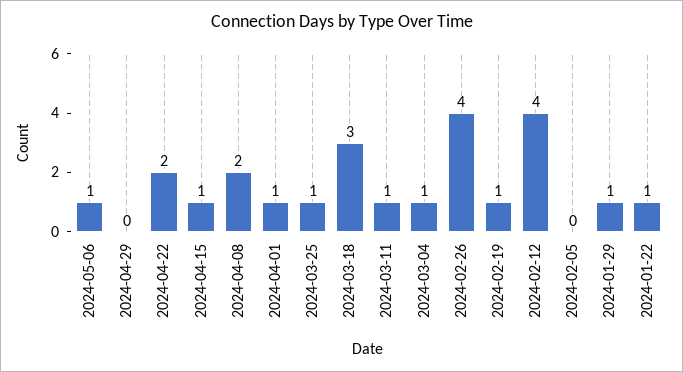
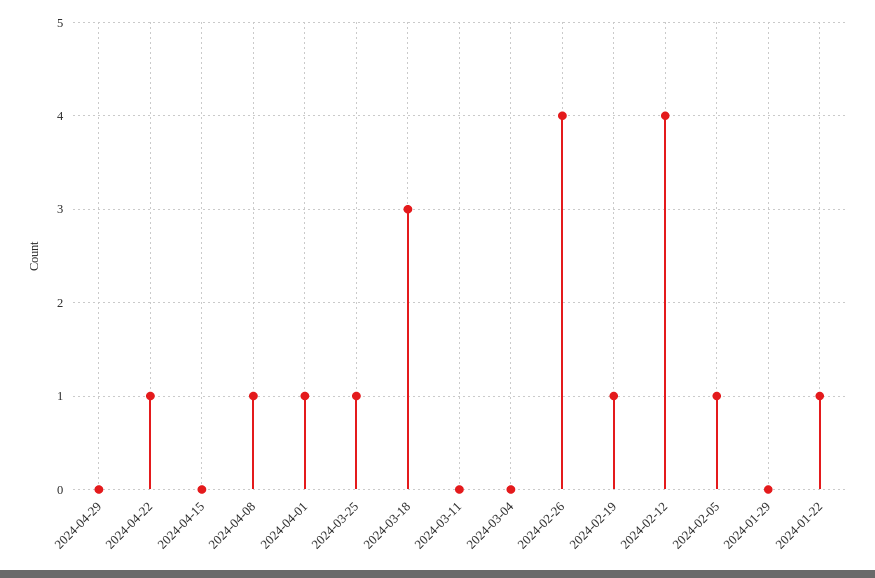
  {
-   "2024-05-06": 1,
    "2024-04-29": 0,
-   "2024-04-22": 2,
+   "2024-04-22": 1,
-   "2024-04-15": 1,
+   "2024-04-15": 0,
-   "2024-04-08": 2,
+   "2024-04-08": 1,
    "2024-04-01": 1,
    "2024-03-25": 1,
    "2024-03-18": 3,
-   "2024-03-11": 1,
+   "2024-03-11": 0,
-   "2024-03-04": 1,
+   "2024-03-04": 0,
    "2024-02-26": 4,
    "2024-02-19": 1,
    "2024-02-12": 4,
-   "2024-02-05": 0,
+   "2024-02-05": 1,
-   "2024-01-29": 1,
+   "2024-01-29": 0,
    "2024-01-22": 1
  }

